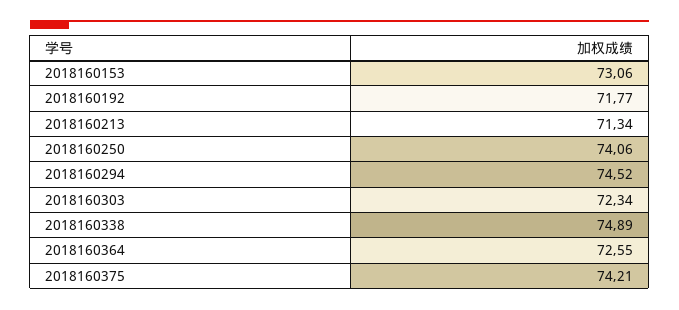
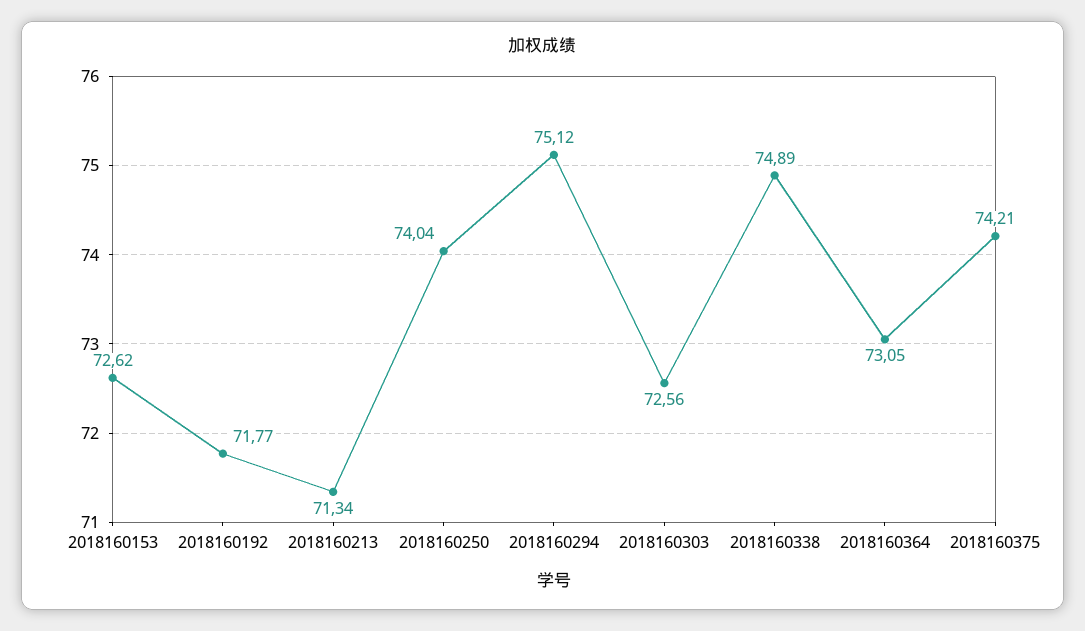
  {
-   "2018160153": 73.06,
+   "2018160153": 72.62,
    "2018160192": 71.77,
    "2018160213": 71.34,
-   "2018160250": 74.06,
+   "2018160250": 74.04,
-   "2018160294": 74.52,
+   "2018160294": 75.12,
-   "2018160303": 72.34,
+   "2018160303": 72.56,
    "2018160338": 74.89,
-   "2018160364": 72.55,
+   "2018160364": 73.05,
    "2018160375": 74.21
  }

